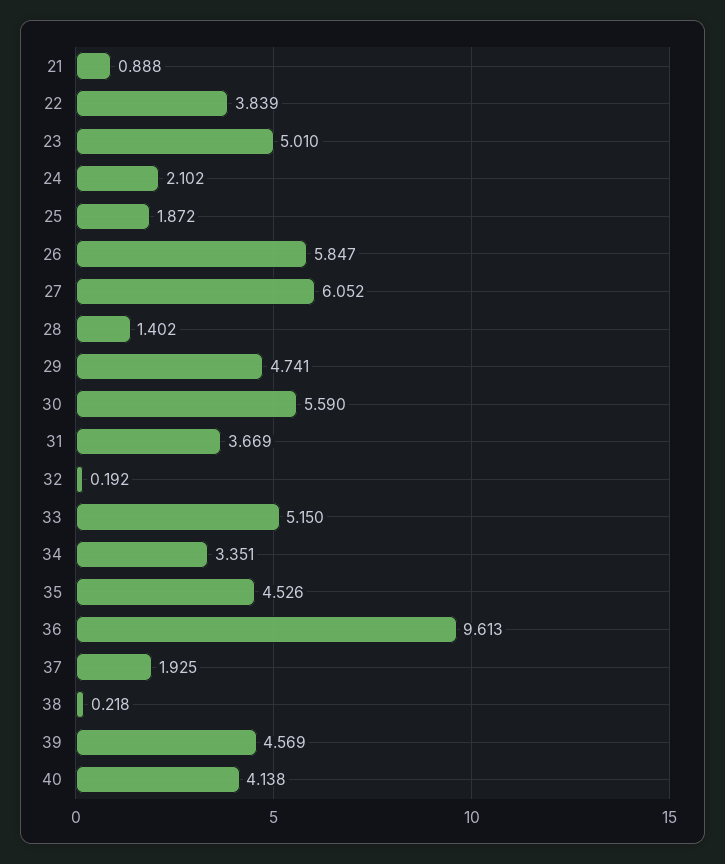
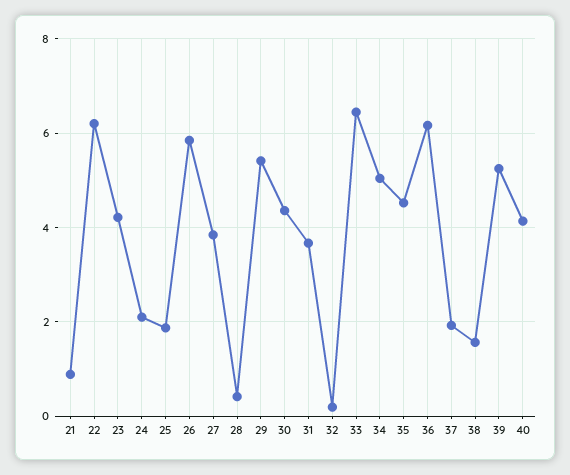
  {
    "21": 0.888,
-   "22": 3.839,
+   "22": 6.2,
-   "23": 5.01,
+   "23": 4.2,
    "24": 2.102,
    "25": 1.872,
    "26": 5.847,
-   "27": 6.052,
+   "27": 3.8,
-   "28": 1.402,
+   "28": 0.4,
-   "29": 4.741,
+   "29": 5.4,
-   "30": 5.59,
+   "30": 4.4,
    "31": 3.669,
    "32": 0.192,
-   "33": 5.15,
+   "33": 6.4,
-   "34": 3.351,
+   "34": 5,
    "35": 4.526,
-   "36": 9.613,
+   "36": 6.2,
    "37": 1.925,
-   "38": 0.218,
+   "38": 1.6,
-   "39": 4.569,
+   "39": 5.2,
    "40": 4.138
  }

